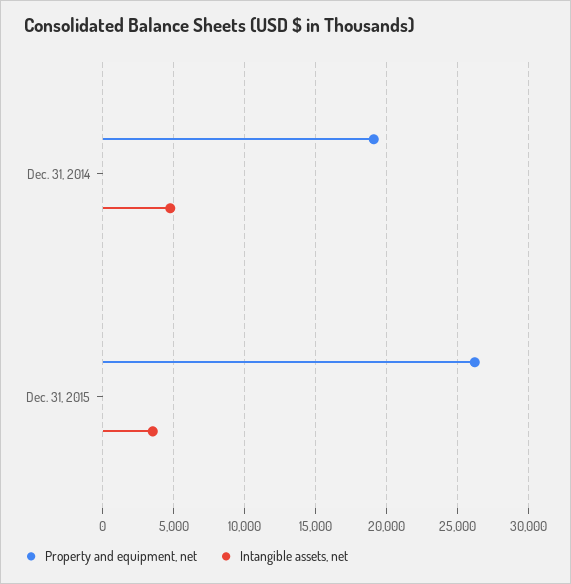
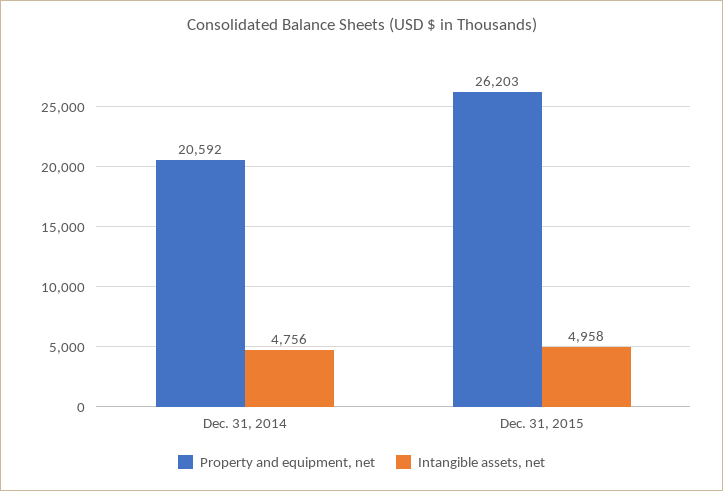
  {
    "Property and equipment, net": {
-     "Dec. 31, 2014": 19000,
+     "Dec. 31, 2014": 20592,
      "Dec. 31, 2015": 26203
    },
    "Intangible assets, net": {
      "Dec. 31, 2014": 4756,
-     "Dec. 31, 2015": 3500
+     "Dec. 31, 2015": 4958
    }
  }

